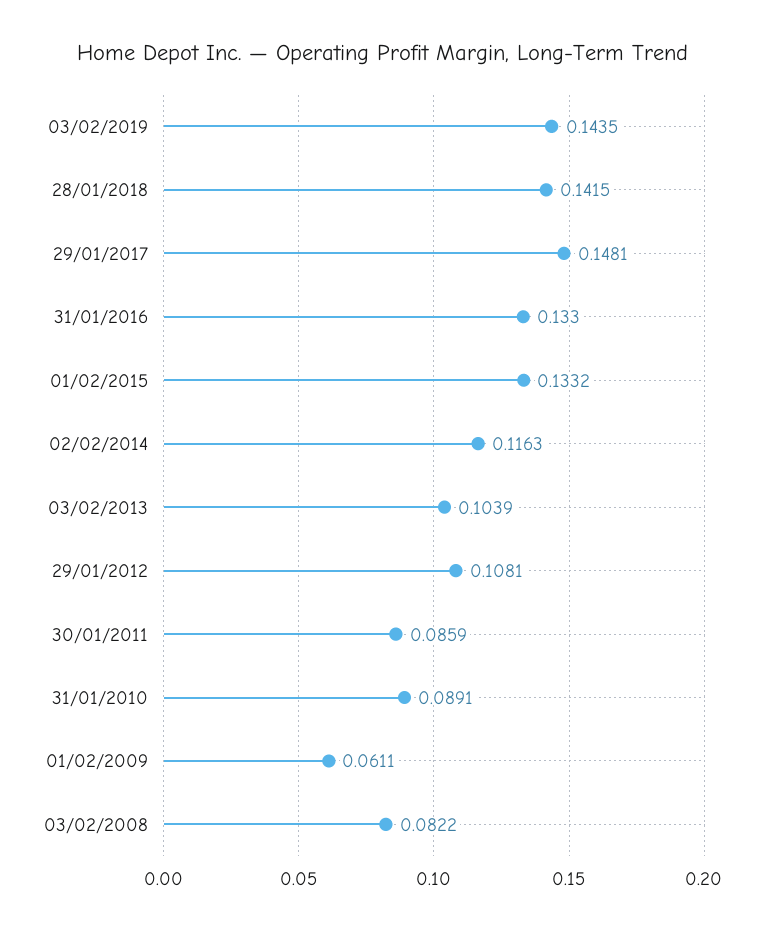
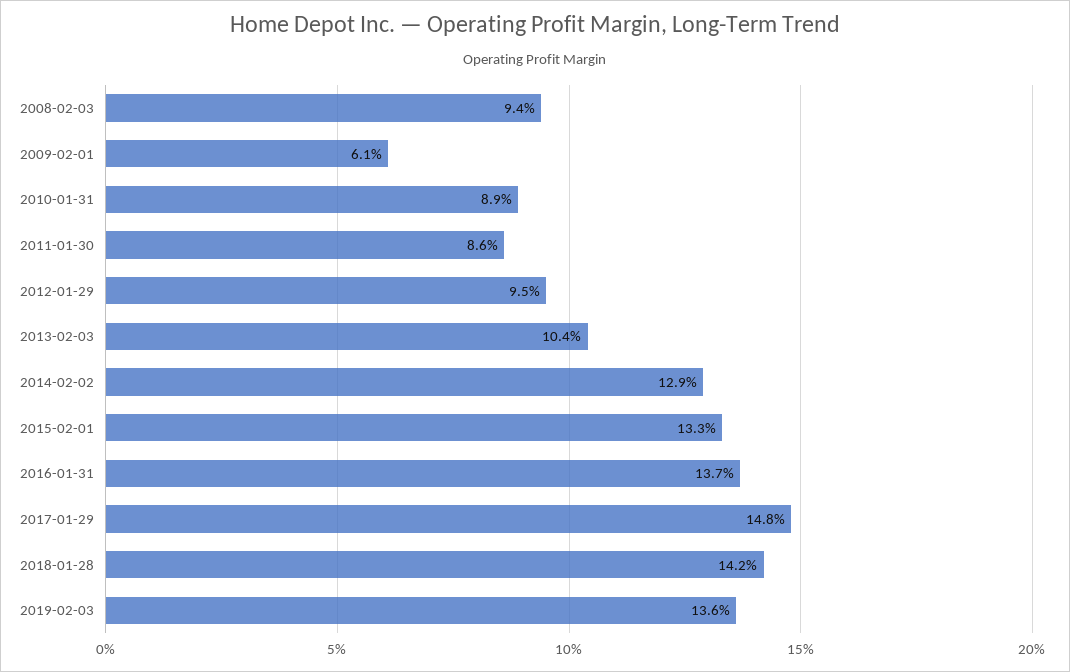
  {
-   "03/02/2019": 0.1435,
+   "03/02/2019": 0.136,
    "28/01/2018": 0.1415,
    "29/01/2017": 0.1481,
-   "31/01/2016": 0.133,
+   "31/01/2016": 0.137,
    "01/02/2015": 0.1332,
-   "02/02/2014": 0.1163,
+   "02/02/2014": 0.129,
    "03/02/2013": 0.1039,
-   "29/01/2012": 0.1081,
+   "29/01/2012": 0.095,
    "30/01/2011": 0.0859,
    "31/01/2010": 0.0891,
    "01/02/2009": 0.0611,
-   "03/02/2008": 0.0822
+   "03/02/2008": 0.094
  }

